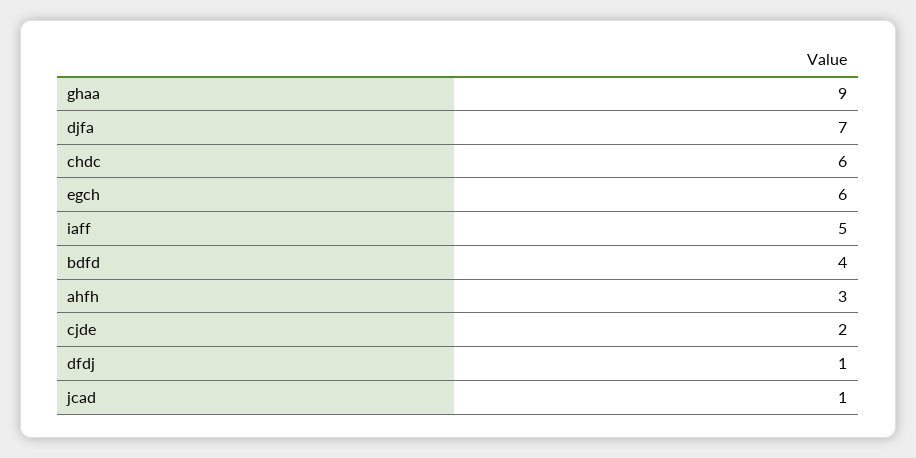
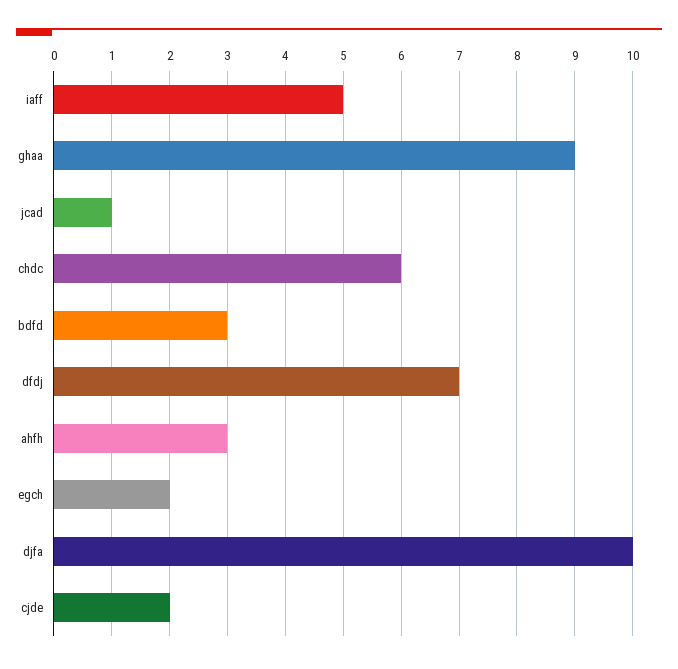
  {
    "ghaa": 9,
-   "djfa": 7,
+   "djfa": 10,
    "chdc": 6,
-   "egch": 6,
+   "egch": 2,
    "iaff": 5,
-   "bdfd": 4,
+   "bdfd": 3,
    "ahfh": 3,
    "cjde": 2,
-   "dfdj": 1,
+   "dfdj": 7,
    "jcad": 1
  }

